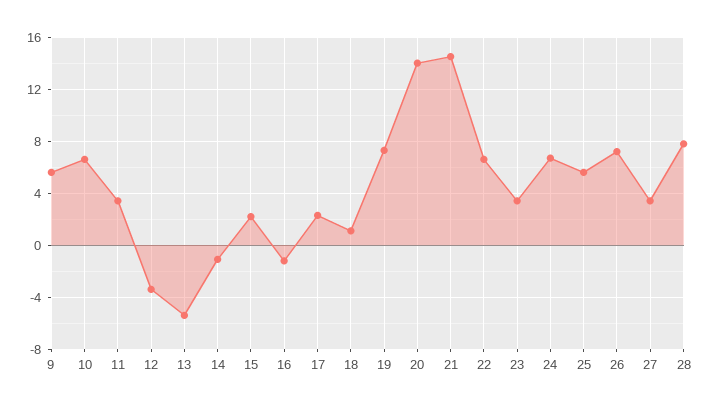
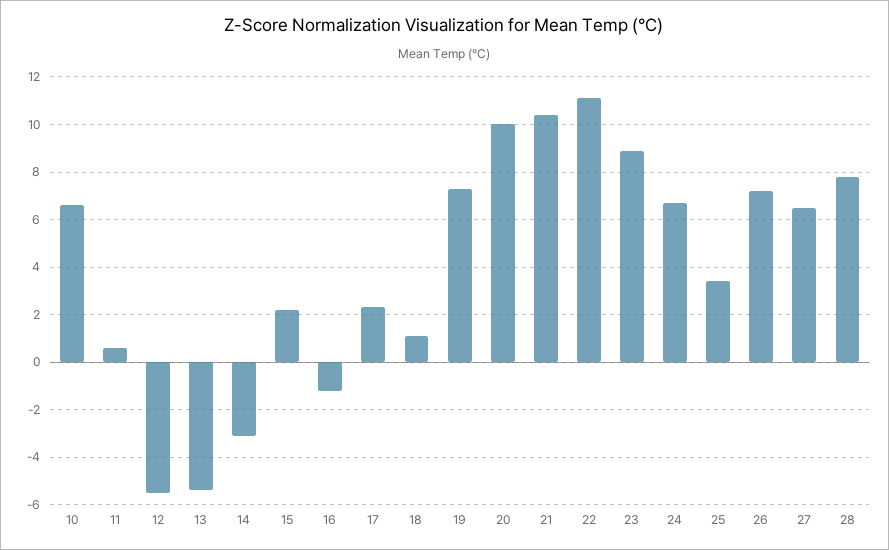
  {
-   "9": 5.5,
    "10": 6.5,
-   "11": 3.5,
+   "11": 0.5,
-   "12": -3.5,
+   "12": -5.5,
    "13": -5.5,
-   "14": -1,
+   "14": -3,
    "15": 2,
    "16": -1,
    "17": 2.5,
    "18": 1,
    "19": 7.5,
-   "20": 14,
+   "20": 10,
-   "21": 14.5,
+   "21": 10.5,
-   "22": 6.5,
+   "22": 11,
-   "23": 3.5,
+   "23": 9,
    "24": 6.5,
-   "25": 5.5,
+   "25": 3.5,
    "26": 7,
-   "27": 3.5,
+   "27": 6.5,
    "28": 8
  }

